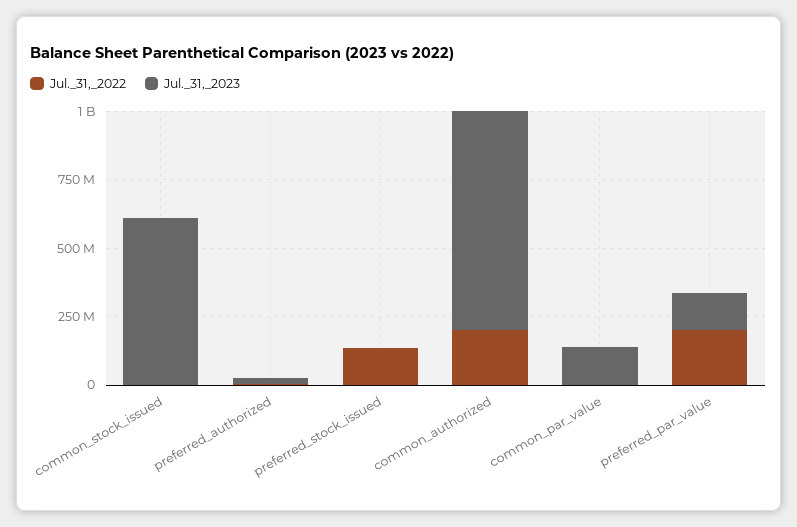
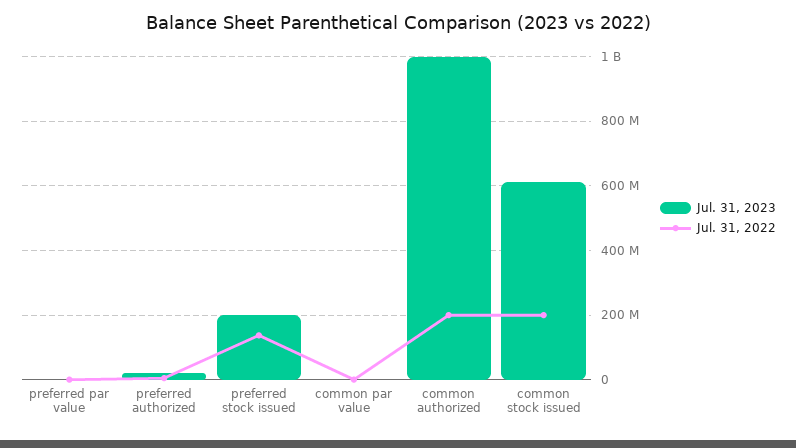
  {
    "Jul._31,_2022": {
-     "common_stock_issued": 0,
+     "common_stock_issued": 200000000,
      "preferred_authorized": 0,
      "preferred_stock_issued": 140000000,
      "common_authorized": 200000000,
      "common_par_value": 0,
-     "preferred_par_value": 200000000
+     "preferred_par_value": 0
    },
    "Jul._31,_2023": {
      "common_stock_issued": 620000000,
      "preferred_authorized": 20000000,
-     "preferred_stock_issued": 0,
+     "preferred_stock_issued": 200000000,
-     "common_authorized": 800000000,
+     "common_authorized": 1000000000,
-     "common_par_value": 150000000,
+     "common_par_value": 0,
-     "preferred_par_value": 150000000
+     "preferred_par_value": 0
    }
  }

